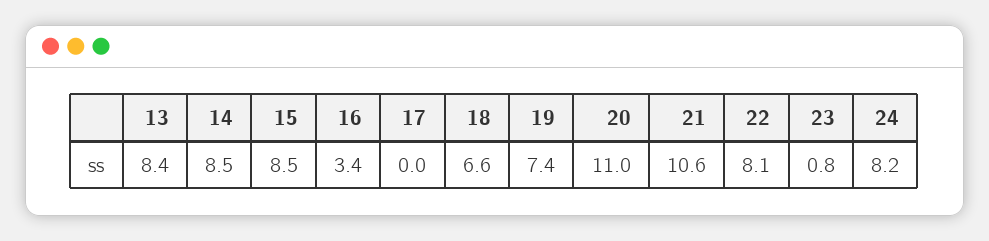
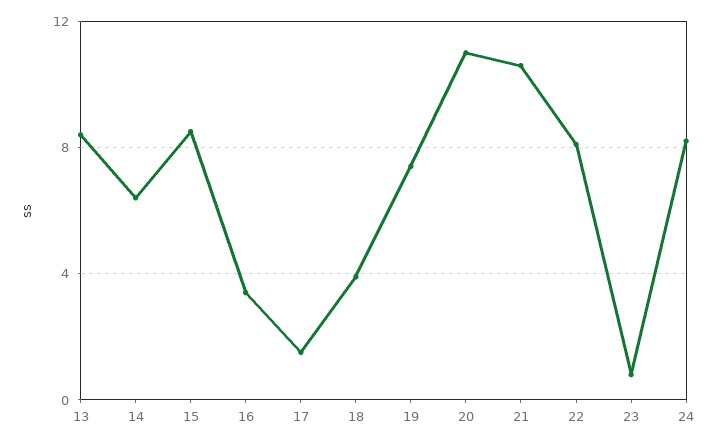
  {
    "13": 8.4,
-   "14": 8.5,
+   "14": 6.5,
    "15": 8.5,
    "16": 3.4,
-   "17": 0,
+   "17": 1.5,
-   "18": 6.6,
+   "18": 4,
    "19": 7.4,
    "20": 11,
    "21": 10.6,
    "22": 8.1,
    "23": 0.8,
    "24": 8.2
  }

